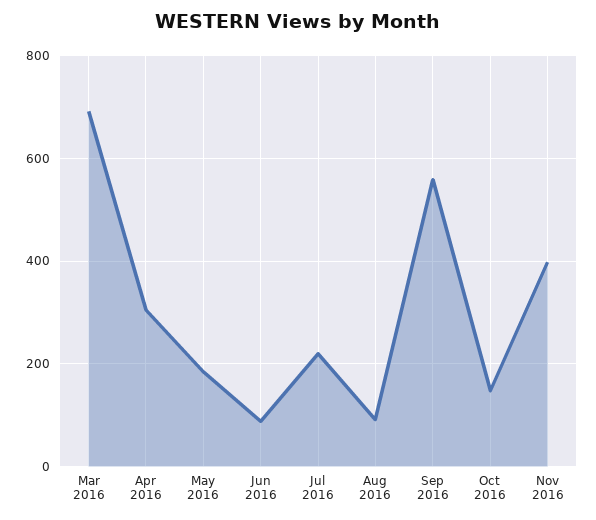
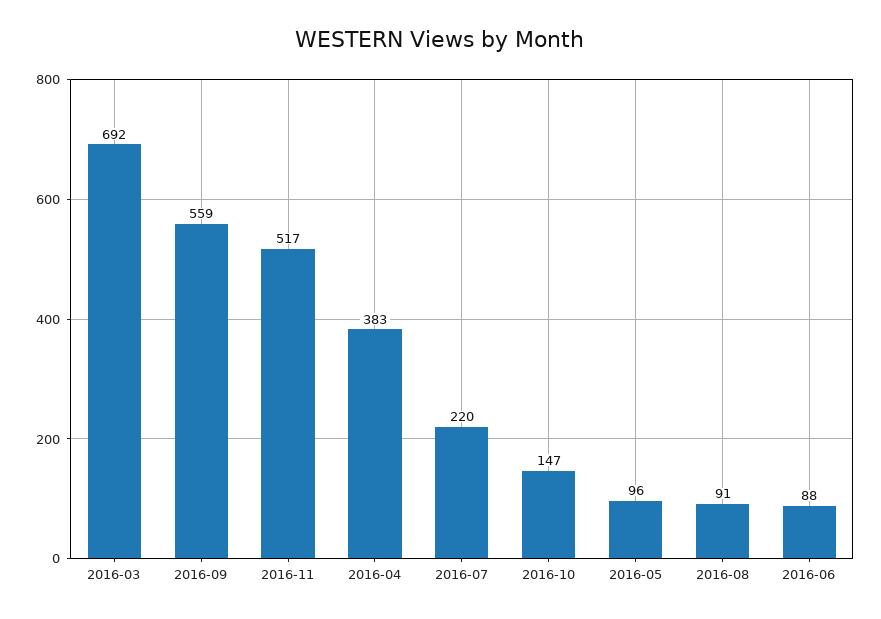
  {
    "Mar 2016": 692,
-   "Apr 2016": 300,
+   "Apr 2016": 383,
-   "May 2016": 180,
+   "May 2016": 96,
    "Jun 2016": 88,
    "Jul 2016": 220,
    "Aug 2016": 91,
    "Sep 2016": 559,
    "Oct 2016": 147,
-   "Nov 2016": 400
+   "Nov 2016": 517
  }

